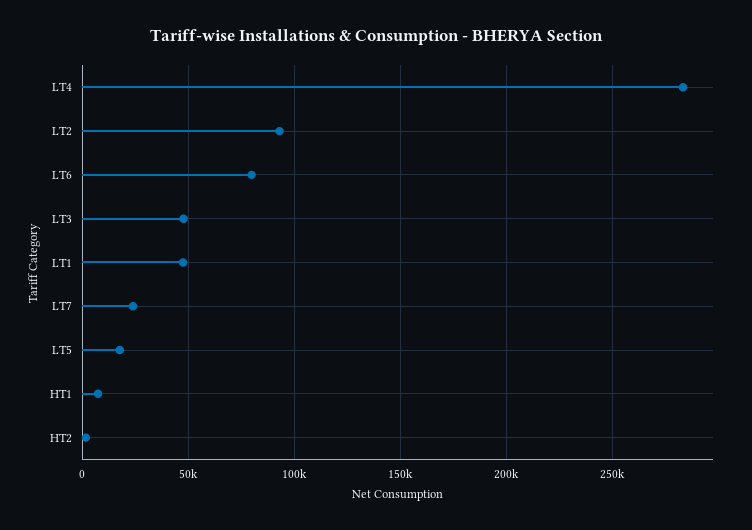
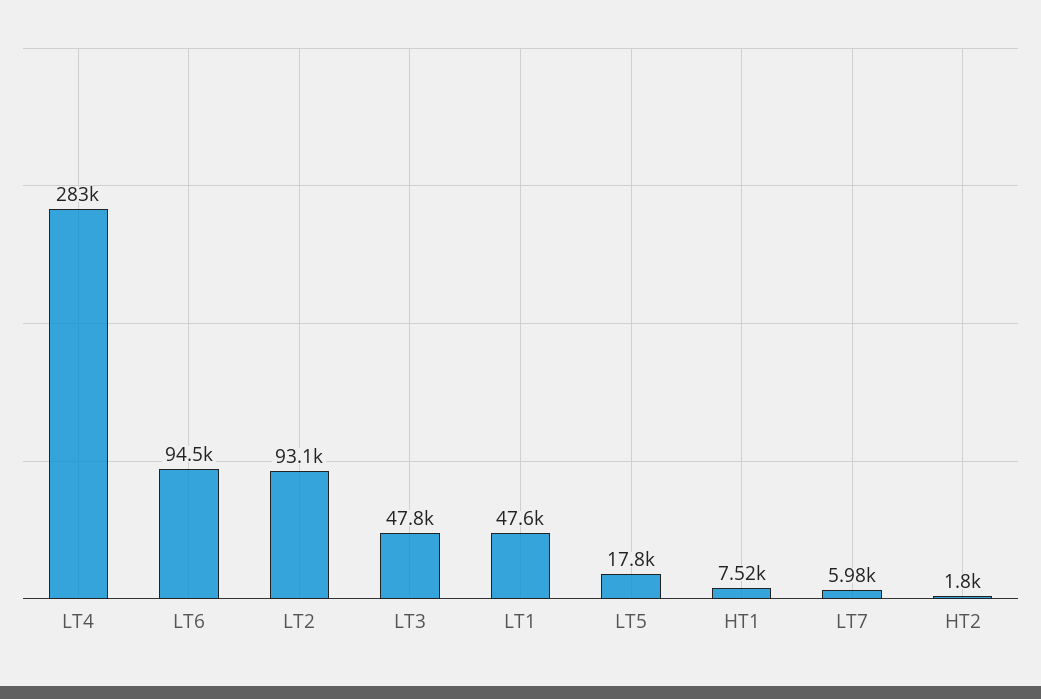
  {
    "LT4": 283000,
    "LT2": 93100,
-   "LT6": 80000,
+   "LT6": 94500,
    "LT3": 47800,
    "LT1": 47600,
-   "LT7": 25000,
+   "LT7": 5980,
    "LT5": 17800,
    "HT1": 7520,
    "HT2": 1800
  }

